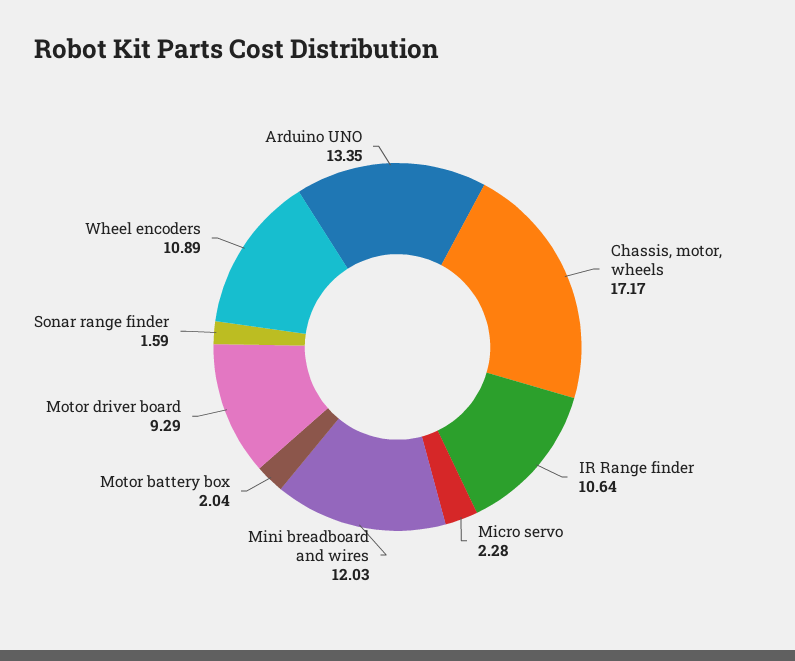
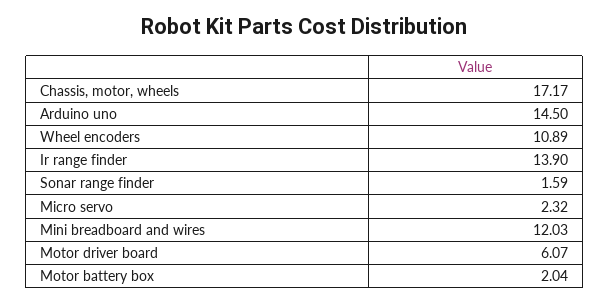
  {
    "Chassis, motor, wheels": 17.17,
-   "IR Range finder": 10.64,
+   "IR Range finder": 13.9,
-   "Micro servo": 2.28,
+   "Micro servo": 2.32,
    "Mini breadboard and wires": 12.03,
    "Motor battery box": 2.04,
-   "Motor driver board": 9.29,
+   "Motor driver board": 6.07,
    "Sonar range finder": 1.59,
    "Wheel encoders": 10.89,
-   "Arduino UNO": 13.35
+   "Arduino UNO": 14.5
  }

